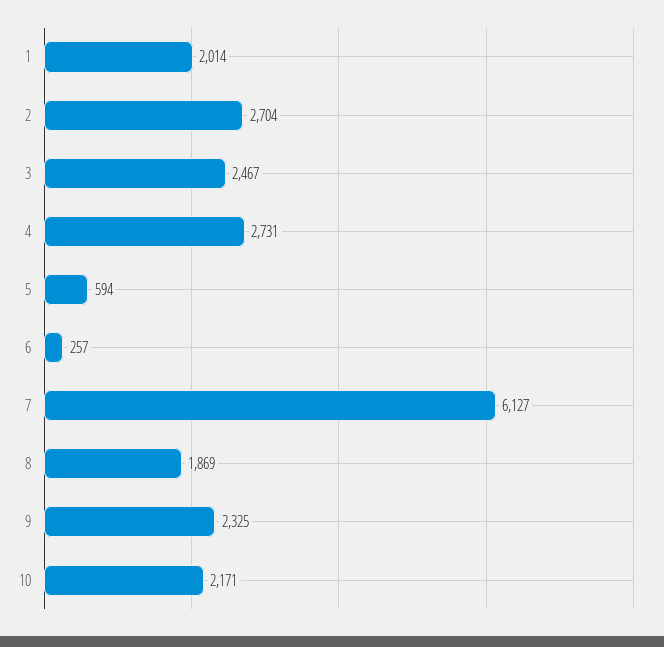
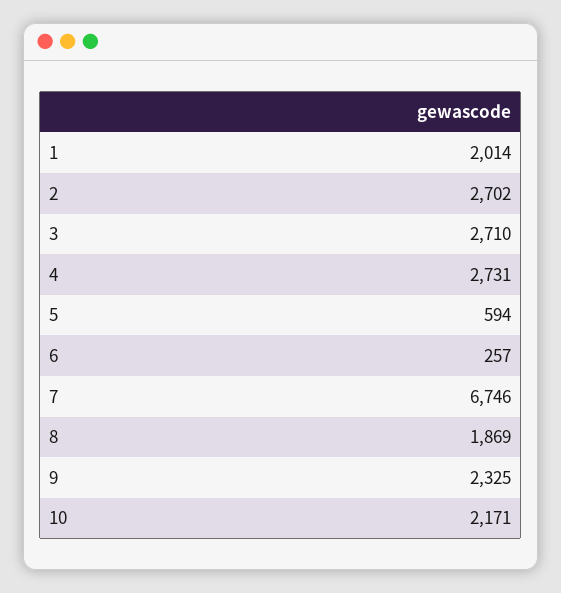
  {
    "1": 2014,
-   "2": 2704,
+   "2": 2702,
-   "3": 2467,
+   "3": 2710,
    "4": 2731,
    "5": 594,
    "6": 257,
-   "7": 6127,
+   "7": 6746,
    "8": 1869,
    "9": 2325,
    "10": 2171
  }

